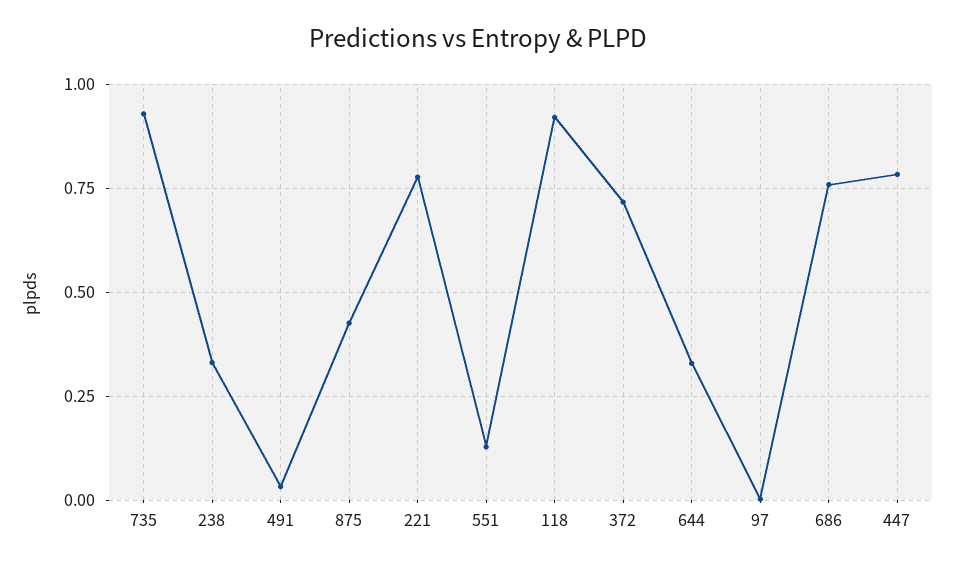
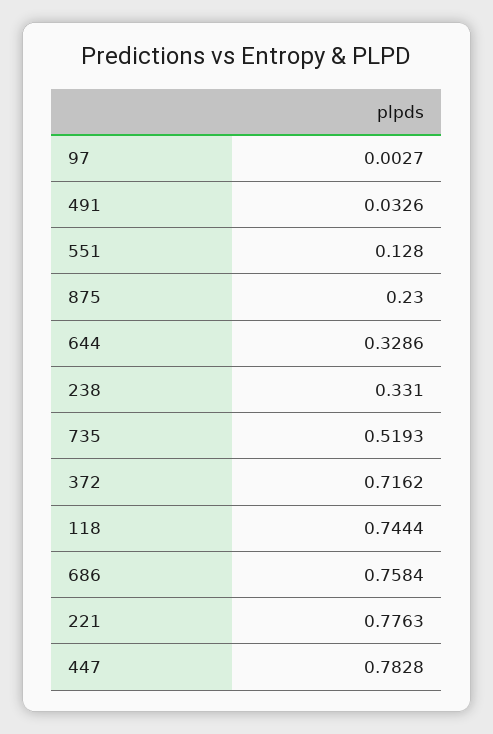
  {
-   "735": 0.925,
+   "735": 0.5193,
    "238": 0.331,
    "491": 0.0326,
-   "875": 0.425,
+   "875": 0.23,
    "221": 0.7763,
    "551": 0.128,
-   "118": 0.925,
+   "118": 0.7444,
    "372": 0.7162,
    "644": 0.3286,
    "97": 0.0027,
    "686": 0.7584,
    "447": 0.7828
  }

